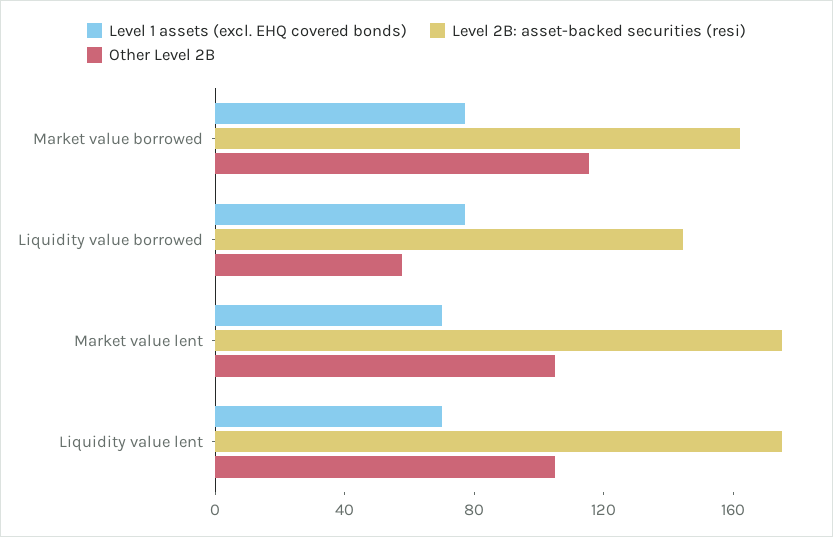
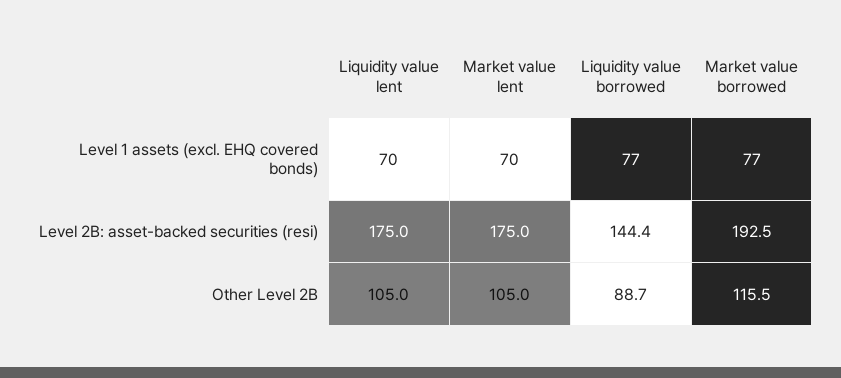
  {
    "Level 1 assets (excl. EHQ covered bonds)": {
      "Market value borrowed": 77,
      "Liquidity value borrowed": 77,
      "Market value lent": 70,
      "Liquidity value lent": 70
    },
    "Level 2B: asset-backed securities (resi)": {
-     "Market value borrowed": 160,
+     "Market value borrowed": 192.5,
      "Liquidity value borrowed": 144.4,
      "Market value lent": 175,
      "Liquidity value lent": 175
    },
    "Other Level 2B": {
      "Market value borrowed": 115.5,
-     "Liquidity value borrowed": 60,
+     "Liquidity value borrowed": 88.7,
      "Market value lent": 105,
      "Liquidity value lent": 105
    }
  }

